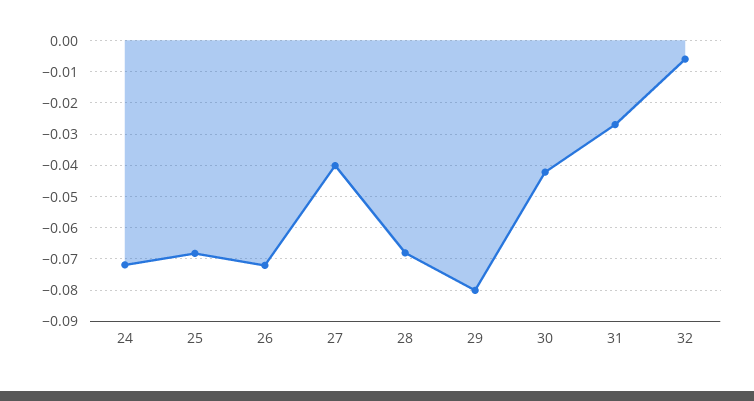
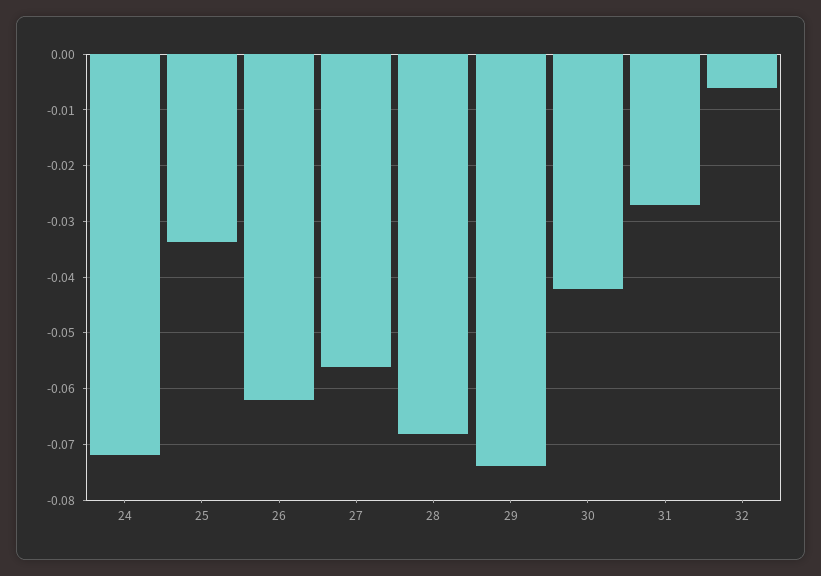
  {
    "24": -0.072,
-   "25": -0.068,
+   "25": -0.034,
-   "26": -0.072,
+   "26": -0.062,
-   "27": -0.04,
+   "27": -0.056,
    "28": -0.068,
-   "29": -0.08,
+   "29": -0.074,
    "30": -0.042,
    "31": -0.028,
    "32": -0.006
  }

